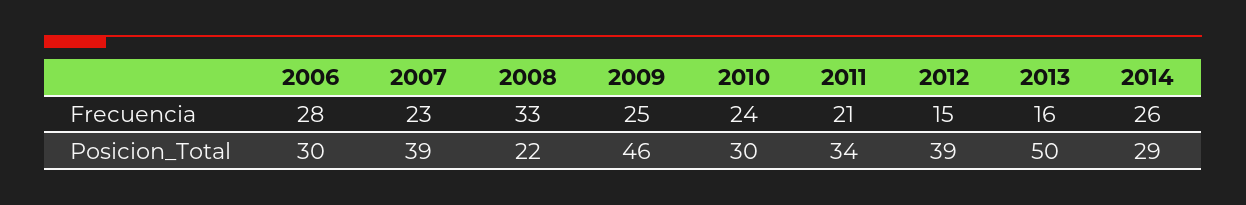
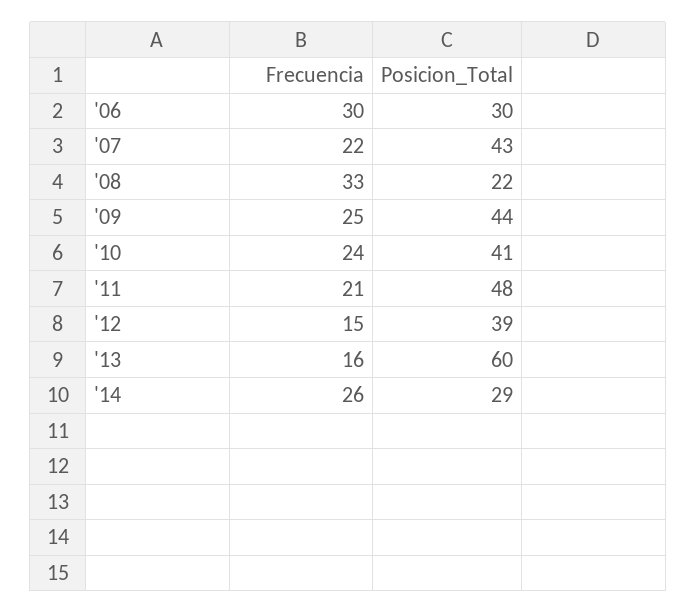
  {
    "2006": {
-     "Frecuencia": 28,
+     "Frecuencia": 30,
      "Posicion_Total": 30
    },
    "2007": {
-     "Frecuencia": 23,
+     "Frecuencia": 22,
-     "Posicion_Total": 39
+     "Posicion_Total": 43
    },
    "2008": {
      "Frecuencia": 33,
      "Posicion_Total": 22
    },
    "2009": {
      "Frecuencia": 25,
-     "Posicion_Total": 46
+     "Posicion_Total": 44
    },
    "2010": {
      "Frecuencia": 24,
-     "Posicion_Total": 30
+     "Posicion_Total": 41
    },
    "2011": {
      "Frecuencia": 21,
-     "Posicion_Total": 34
+     "Posicion_Total": 48
    },
    "2012": {
      "Frecuencia": 15,
      "Posicion_Total": 39
    },
    "2013": {
      "Frecuencia": 16,
-     "Posicion_Total": 50
+     "Posicion_Total": 60
    },
    "2014": {
      "Frecuencia": 26,
      "Posicion_Total": 29
    }
  }

